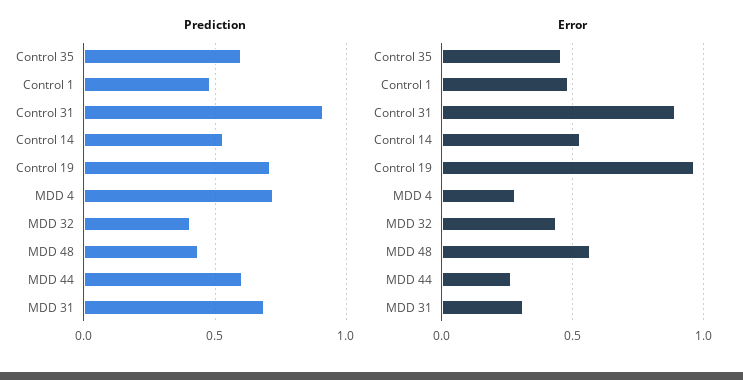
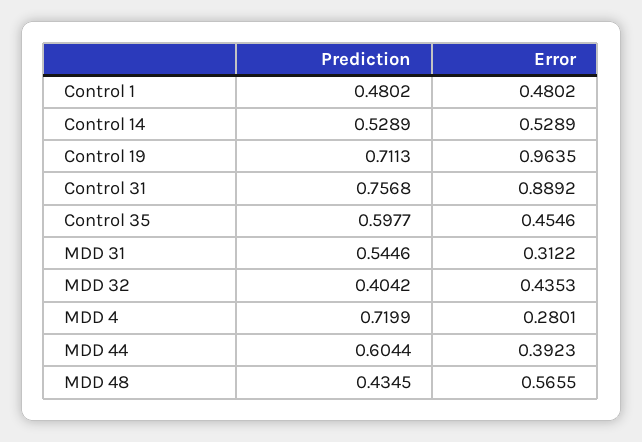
  {
    "Prediction": {
      "Control 35": 0.5977,
      "Control 1": 0.4802,
-     "Control 31": 0.9,
+     "Control 31": 0.7568,
      "Control 14": 0.5289,
      "Control 19": 0.7113,
      "MDD 4": 0.7199,
      "MDD 32": 0.4042,
      "MDD 48": 0.4345,
      "MDD 44": 0.6044,
-     "MDD 31": 0.7
+     "MDD 31": 0.5446
    },
    "Error": {
      "Control 35": 0.4546,
      "Control 1": 0.4802,
      "Control 31": 0.8892,
      "Control 14": 0.5289,
      "Control 19": 0.9635,
      "MDD 4": 0.2801,
      "MDD 32": 0.4353,
      "MDD 48": 0.5655,
-     "MDD 44": 0.25,
+     "MDD 44": 0.3923,
      "MDD 31": 0.3122
    }
  }

